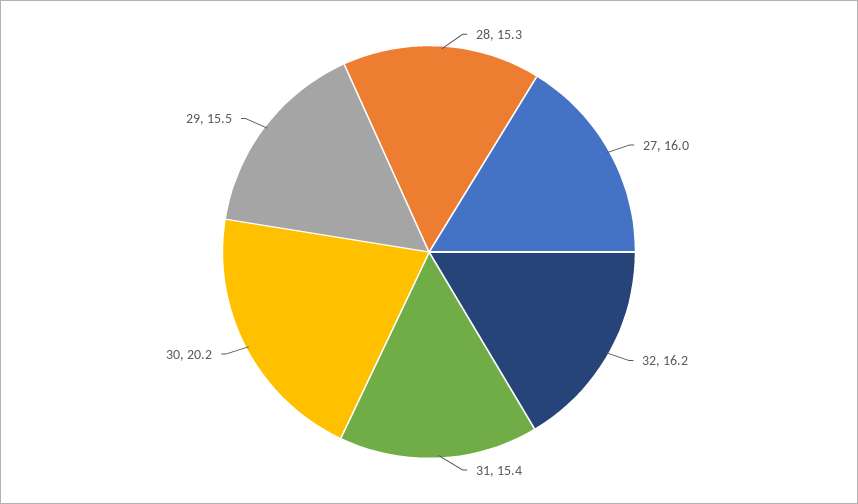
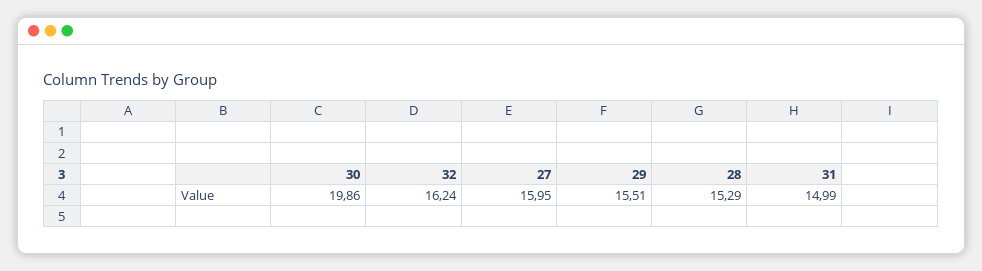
  {
    "28": 15.29,
    "27": 15.95,
    "32": 16.24,
-   "31": 15.4,
+   "31": 14.99,
-   "30": 20.2,
+   "30": 19.86,
    "29": 15.51
  }

